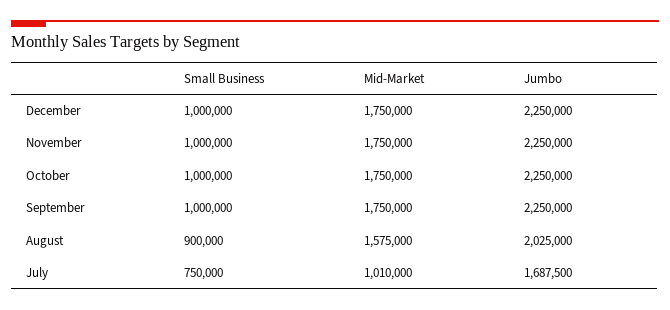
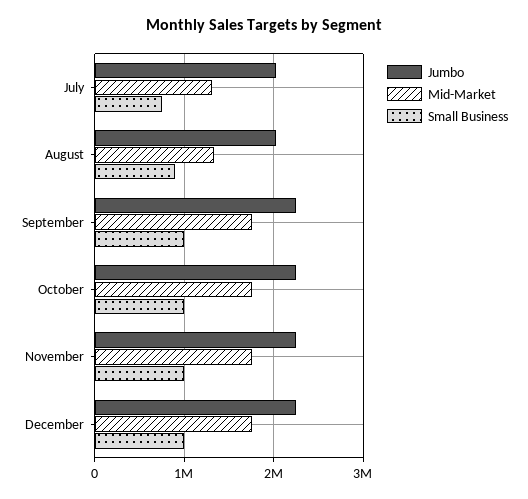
  {
    "Small Business": {
      "December": 1000000,
      "November": 1000000,
      "October": 1000000,
      "September": 1000000,
      "August": 900000,
      "July": 750000
    },
    "Mid-Market": {
      "December": 1750000,
      "November": 1750000,
      "October": 1750000,
      "September": 1750000,
-     "August": 1575000,
+     "August": 1300000,
-     "July": 1010000
+     "July": 1300000
    },
    "Jumbo": {
      "December": 2250000,
      "November": 2250000,
      "October": 2250000,
      "September": 2250000,
      "August": 2025000,
-     "July": 1687500
+     "July": 2000000
    }
  }

